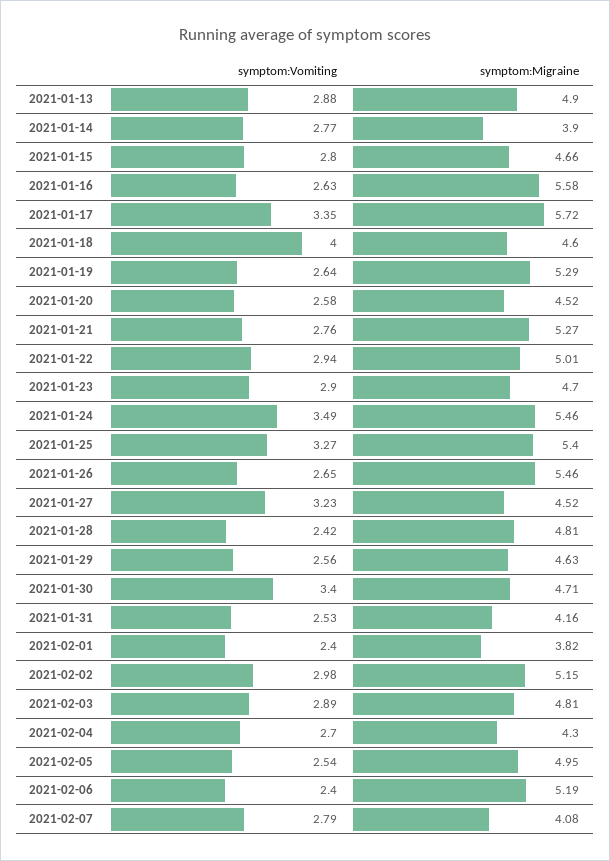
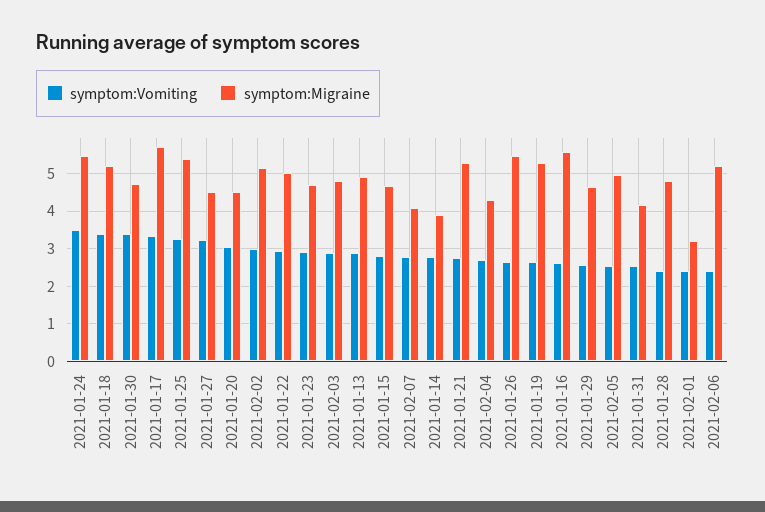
  {
    "symptom:Vomiting": {
      "2021-01-13": 2.88,
      "2021-01-14": 2.77,
      "2021-01-15": 2.8,
      "2021-01-16": 2.63,
      "2021-01-17": 3.35,
-     "2021-01-18": 4,
+     "2021-01-18": 3.4,
      "2021-01-19": 2.64,
-     "2021-01-20": 2.58,
+     "2021-01-20": 3,
      "2021-01-21": 2.76,
      "2021-01-22": 2.94,
      "2021-01-23": 2.9,
      "2021-01-24": 3.49,
      "2021-01-25": 3.27,
      "2021-01-26": 2.65,
      "2021-01-27": 3.23,
      "2021-01-28": 2.42,
      "2021-01-29": 2.56,
      "2021-01-30": 3.4,
      "2021-01-31": 2.53,
      "2021-02-01": 2.4,
      "2021-02-02": 2.98,
      "2021-02-03": 2.89,
      "2021-02-04": 2.7,
      "2021-02-05": 2.54,
      "2021-02-06": 2.4,
      "2021-02-07": 2.79
    },
    "symptom:Migraine": {
      "2021-01-13": 4.9,
      "2021-01-14": 3.9,
      "2021-01-15": 4.66,
      "2021-01-16": 5.58,
      "2021-01-17": 5.72,
-     "2021-01-18": 4.6,
+     "2021-01-18": 5.2,
      "2021-01-19": 5.29,
      "2021-01-20": 4.52,
      "2021-01-21": 5.27,
      "2021-01-22": 5.01,
      "2021-01-23": 4.7,
      "2021-01-24": 5.46,
      "2021-01-25": 5.4,
      "2021-01-26": 5.46,
      "2021-01-27": 4.52,
      "2021-01-28": 4.81,
      "2021-01-29": 4.63,
      "2021-01-30": 4.71,
      "2021-01-31": 4.16,
-     "2021-02-01": 3.82,
+     "2021-02-01": 3.2,
      "2021-02-02": 5.15,
      "2021-02-03": 4.81,
      "2021-02-04": 4.3,
      "2021-02-05": 4.95,
      "2021-02-06": 5.19,
      "2021-02-07": 4.08
    }
  }

